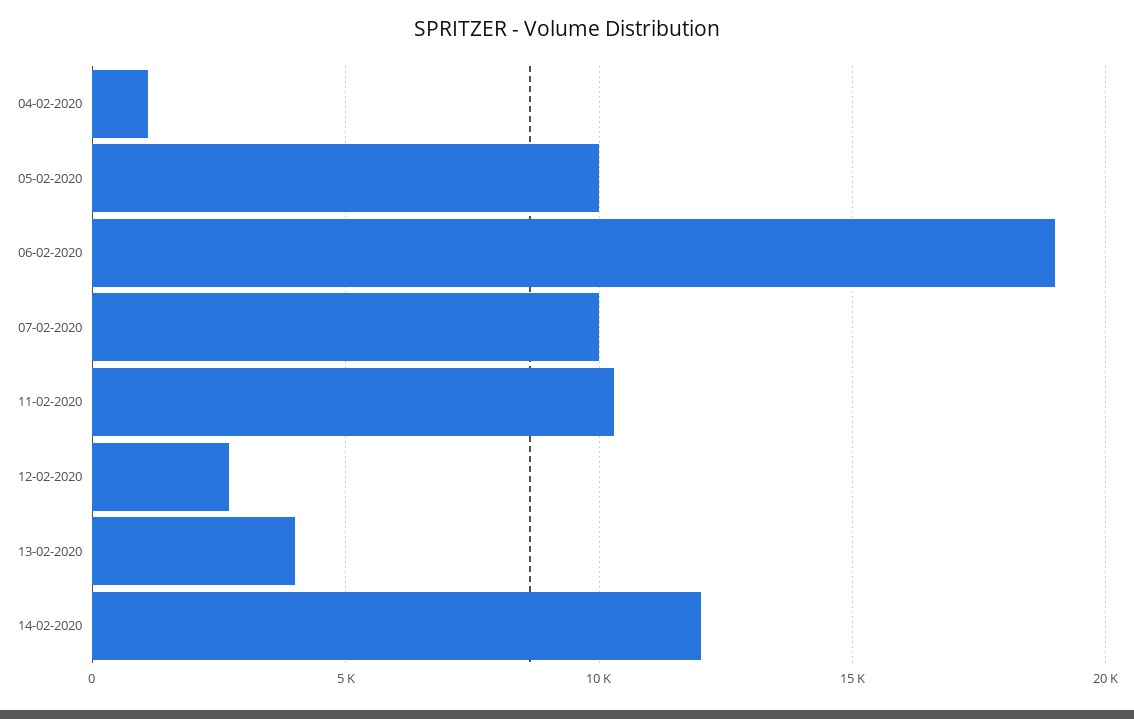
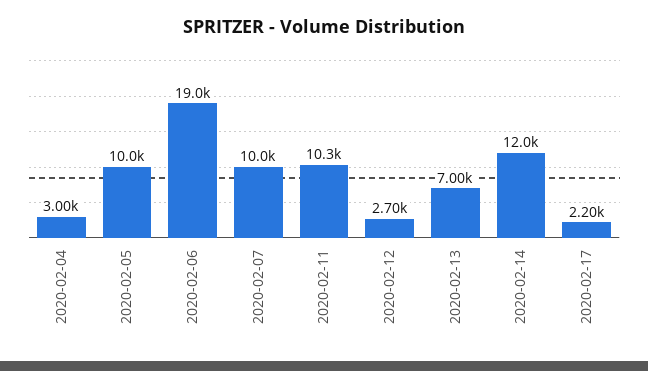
  {
-   "04-02-2020": 1000,
+   "04-02-2020": 3000,
    "05-02-2020": 10000,
    "06-02-2020": 19000,
    "07-02-2020": 10000,
    "11-02-2020": 10300,
    "12-02-2020": 2700,
-   "13-02-2020": 4000,
+   "13-02-2020": 7000,
-   "14-02-2020": 12000
+   "14-02-2020": 12000,
+   "2020-02-17": 2200
  }

